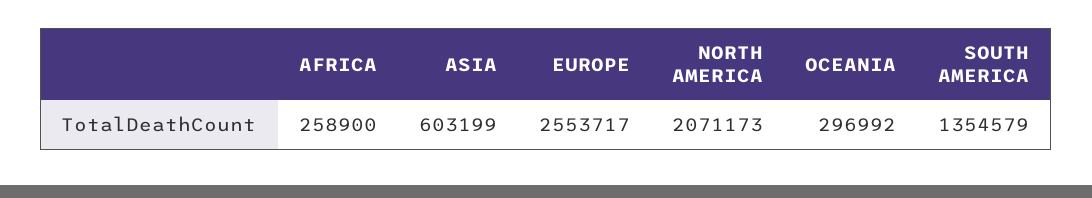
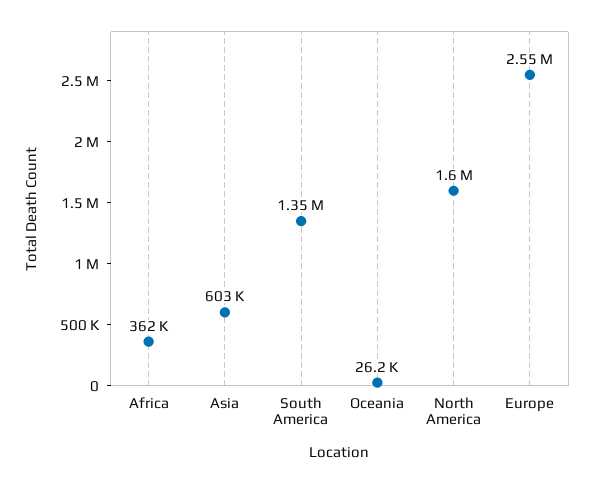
  {
-   "AFRICA": 258900,
+   "AFRICA": 362000,
    "ASIA": 603199,
    "EUROPE": 2553717,
-   "NORTH AMERICA": 2071173,
+   "NORTH AMERICA": 1600000,
-   "OCEANIA": 296992,
+   "OCEANIA": 26200,
    "SOUTH AMERICA": 1354579
  }

